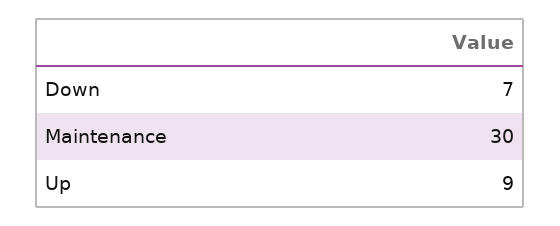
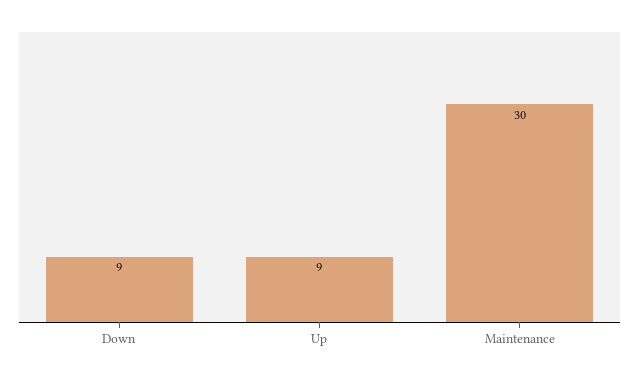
  {
-   "Down": 7,
+   "Down": 9,
    "Maintenance": 30,
    "Up": 9
  }

